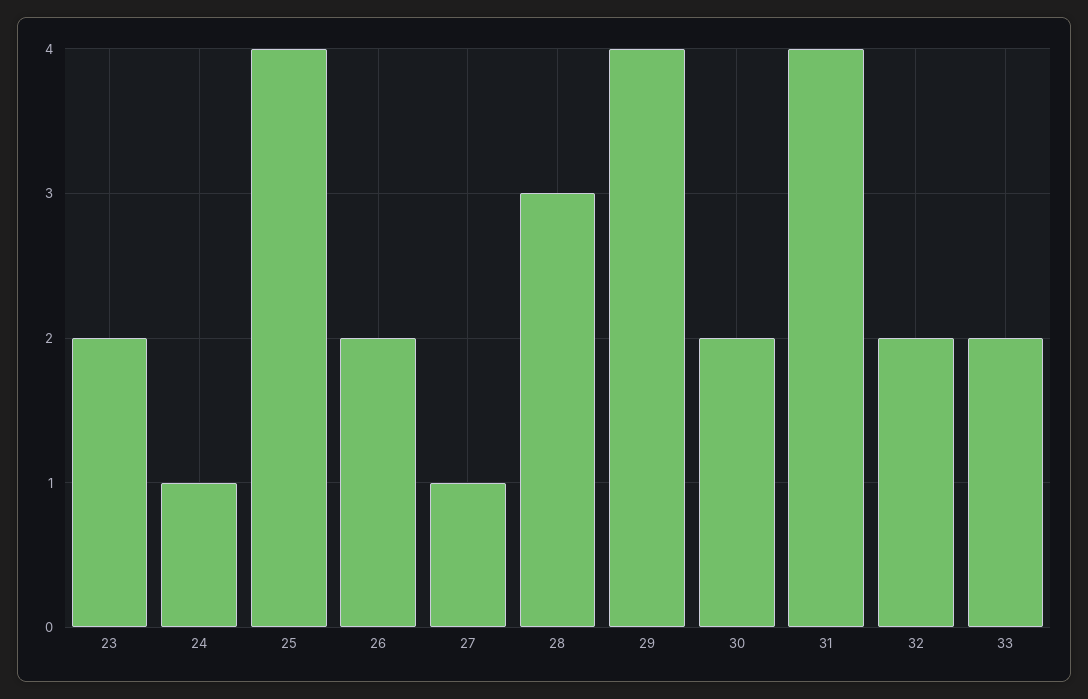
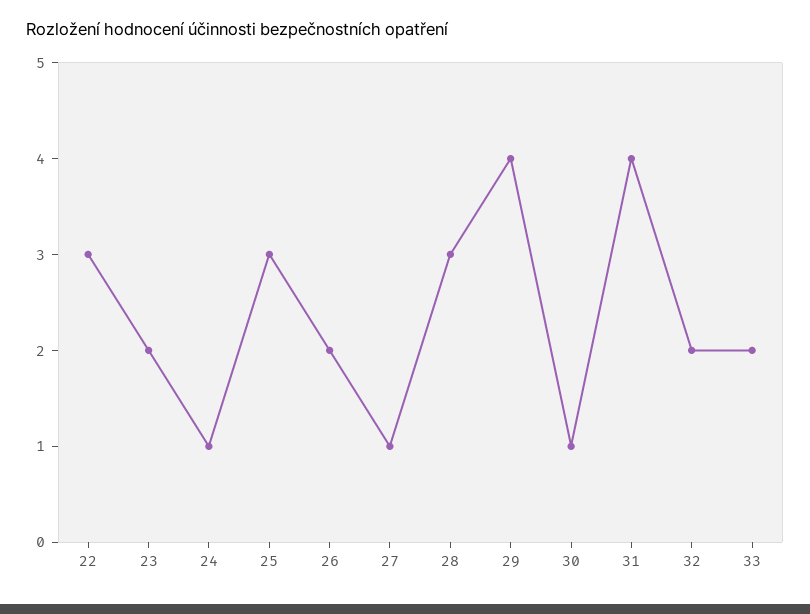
  {
    "23": 2,
    "24": 1,
-   "25": 4,
+   "25": 3,
    "26": 2,
    "27": 1,
    "28": 3,
    "29": 4,
-   "30": 2,
+   "30": 1,
    "31": 4,
    "32": 2,
-   "33": 2
+   "33": 2,
+   "22": 3
  }

